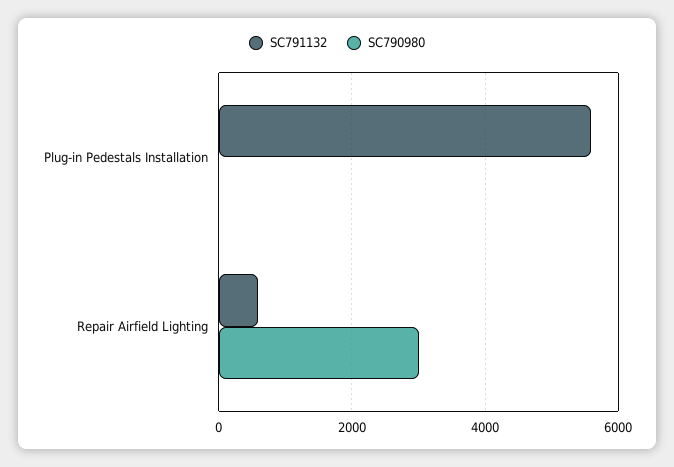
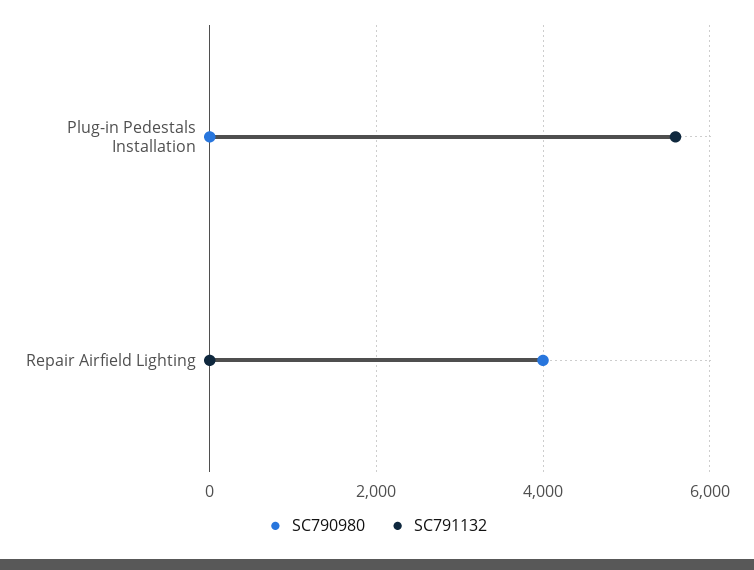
  {
    "SC791132": {
      "Plug-in Pedestals Installation": 5600,
-     "Repair Airfield Lighting": 600
+     "Repair Airfield Lighting": 0
    },
    "SC790980": {
      "Plug-in Pedestals Installation": 0,
-     "Repair Airfield Lighting": 3000
+     "Repair Airfield Lighting": 4000
    }
  }

